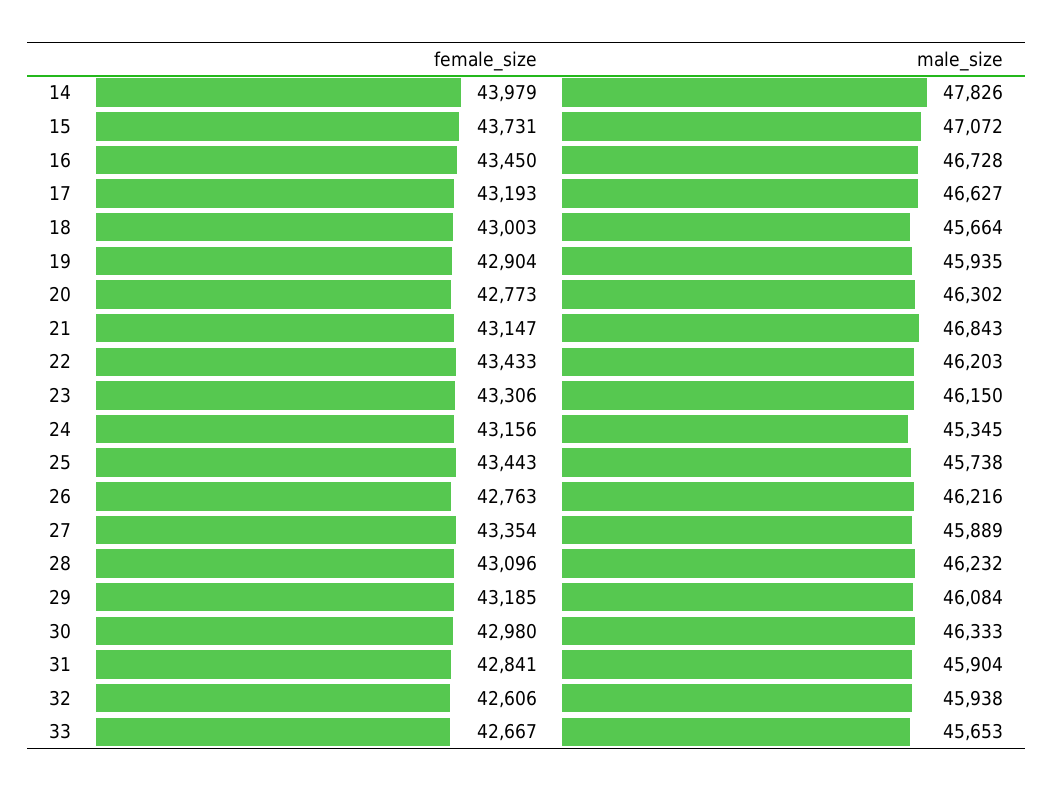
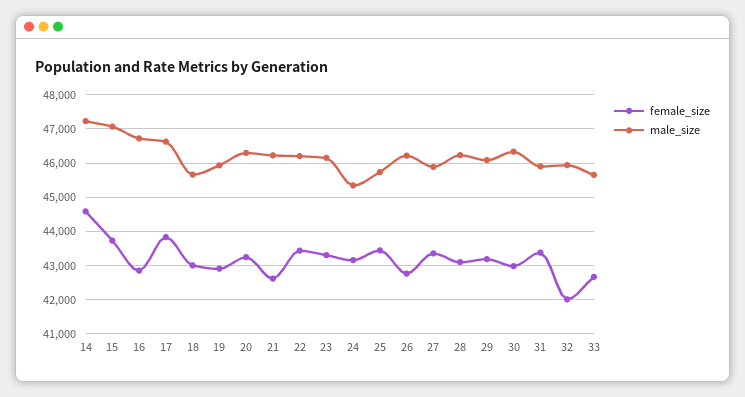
  {
    "female_size": {
-     "14": 43979,
+     "14": 44600,
      "15": 43731,
-     "16": 43450,
+     "16": 42800,
-     "17": 43193,
+     "17": 43800,
      "18": 43003,
      "19": 42904,
-     "20": 42773,
+     "20": 43200,
-     "21": 43147,
+     "21": 42600,
      "22": 43433,
      "23": 43306,
      "24": 43156,
      "25": 43443,
      "26": 42763,
      "27": 43354,
      "28": 43096,
      "29": 43185,
      "30": 42980,
-     "31": 42841,
+     "31": 43400,
-     "32": 42606,
+     "32": 42000,
      "33": 42667
    },
    "male_size": {
-     "14": 47826,
+     "14": 47200,
      "15": 47072,
      "16": 46728,
      "17": 46627,
      "18": 45664,
      "19": 45935,
      "20": 46302,
-     "21": 46843,
+     "21": 46200,
      "22": 46203,
      "23": 46150,
      "24": 45345,
      "25": 45738,
      "26": 46216,
      "27": 45889,
      "28": 46232,
      "29": 46084,
      "30": 46333,
      "31": 45904,
      "32": 45938,
      "33": 45653
    }
  }

